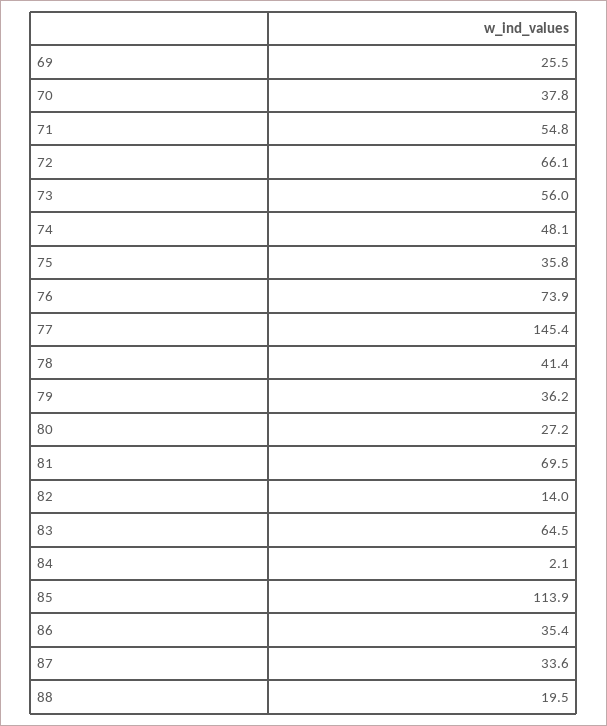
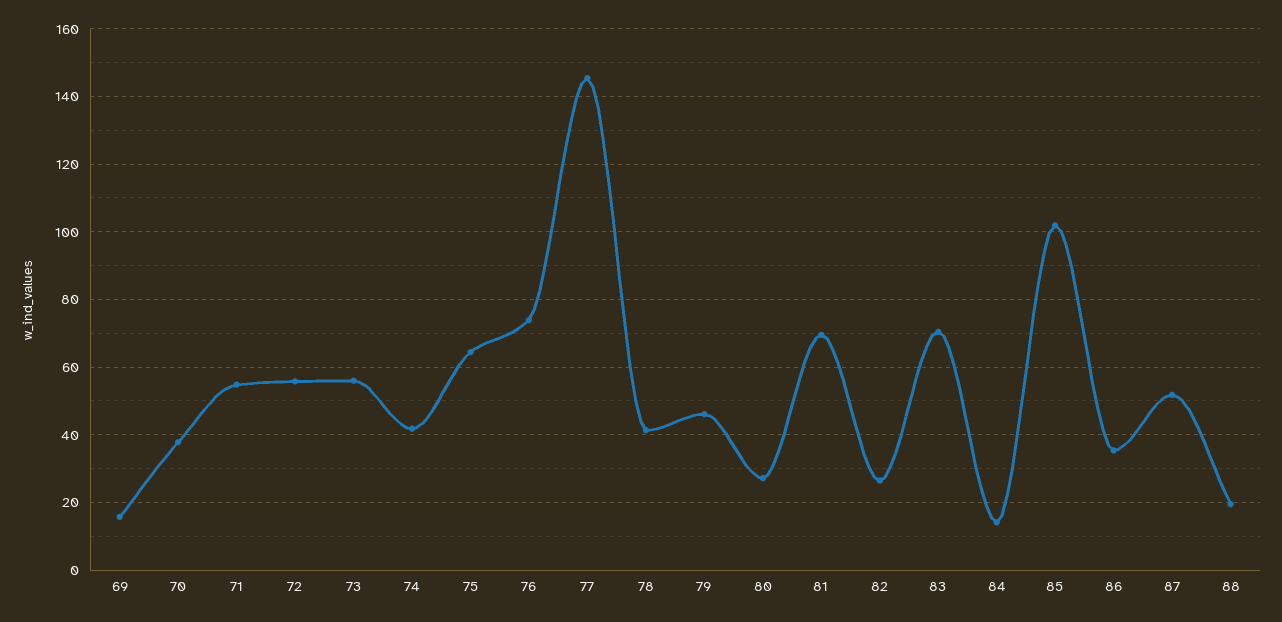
  {
-   "69": 25.5,
+   "69": 16,
    "70": 37.8,
    "71": 54.8,
-   "72": 66.1,
+   "72": 56,
    "73": 56,
-   "74": 48.1,
+   "74": 42,
-   "75": 35.8,
+   "75": 64,
    "76": 73.9,
    "77": 145.4,
    "78": 41.4,
-   "79": 36.2,
+   "79": 46,
    "80": 27.2,
    "81": 69.5,
-   "82": 14,
+   "82": 26,
-   "83": 64.5,
+   "83": 70,
-   "84": 2.1,
+   "84": 14,
-   "85": 113.9,
+   "85": 102,
    "86": 35.4,
-   "87": 33.6,
+   "87": 52,
    "88": 19.5
  }

